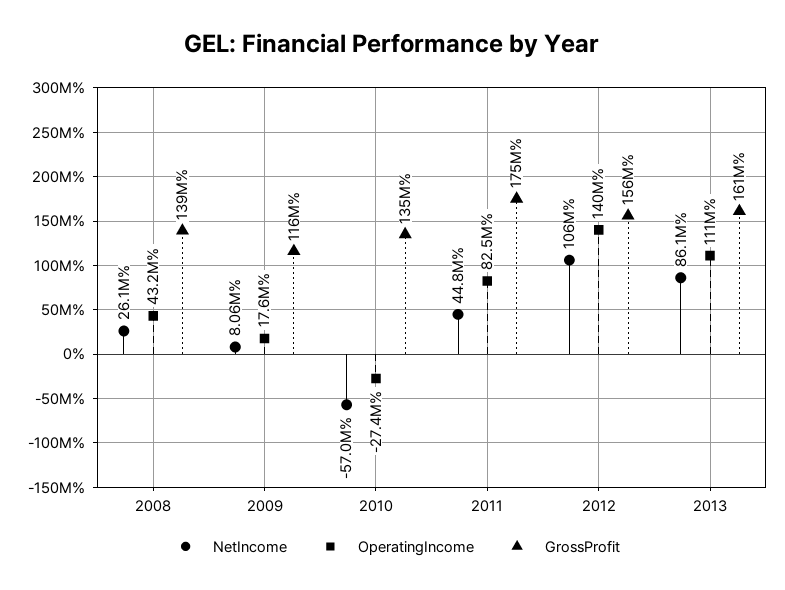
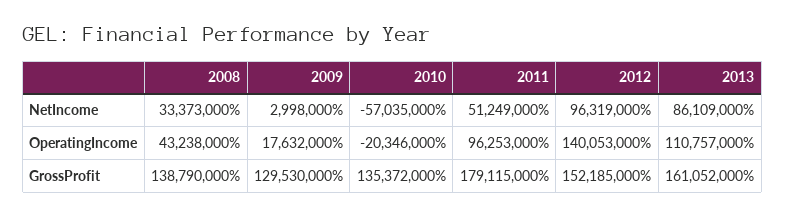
  {
    "NetIncome": {
-     "2008": 26100000,
+     "2008": 33373000,
-     "2009": 8060000,
+     "2009": 2998000,
      "2010": -57035000,
-     "2011": 44800000,
+     "2011": 51249000,
-     "2012": 106000000,
+     "2012": 96319000,
      "2013": 86109000
    },
    "OperatingIncome": {
      "2008": 43238000,
      "2009": 17632000,
-     "2010": -27400000,
+     "2010": -20346000,
-     "2011": 82500000,
+     "2011": 96253000,
      "2012": 140053000,
      "2013": 110757000
    },
    "GrossProfit": {
      "2008": 138790000,
-     "2009": 116000000,
+     "2009": 129530000,
      "2010": 135372000,
-     "2011": 175000000,
+     "2011": 179115000,
-     "2012": 156000000,
+     "2012": 152185000,
      "2013": 161052000
    }
  }

